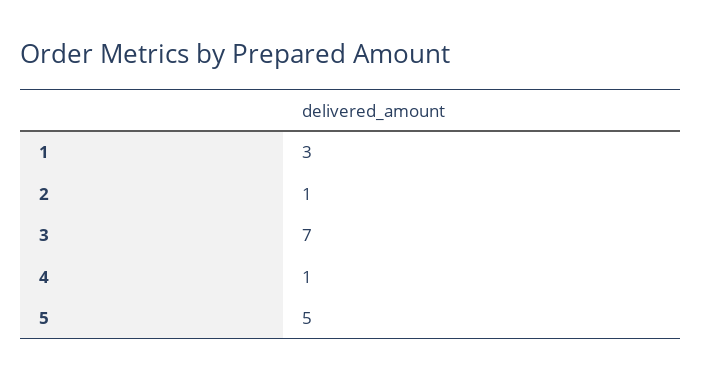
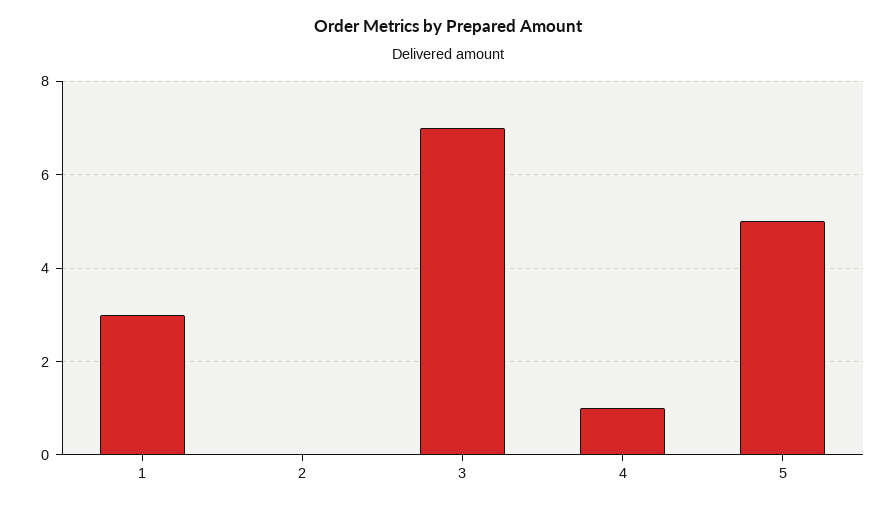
  {
    "1": 3,
-   "2": 1,
+   "2": 0,
    "3": 7,
    "4": 1,
    "5": 5
  }

